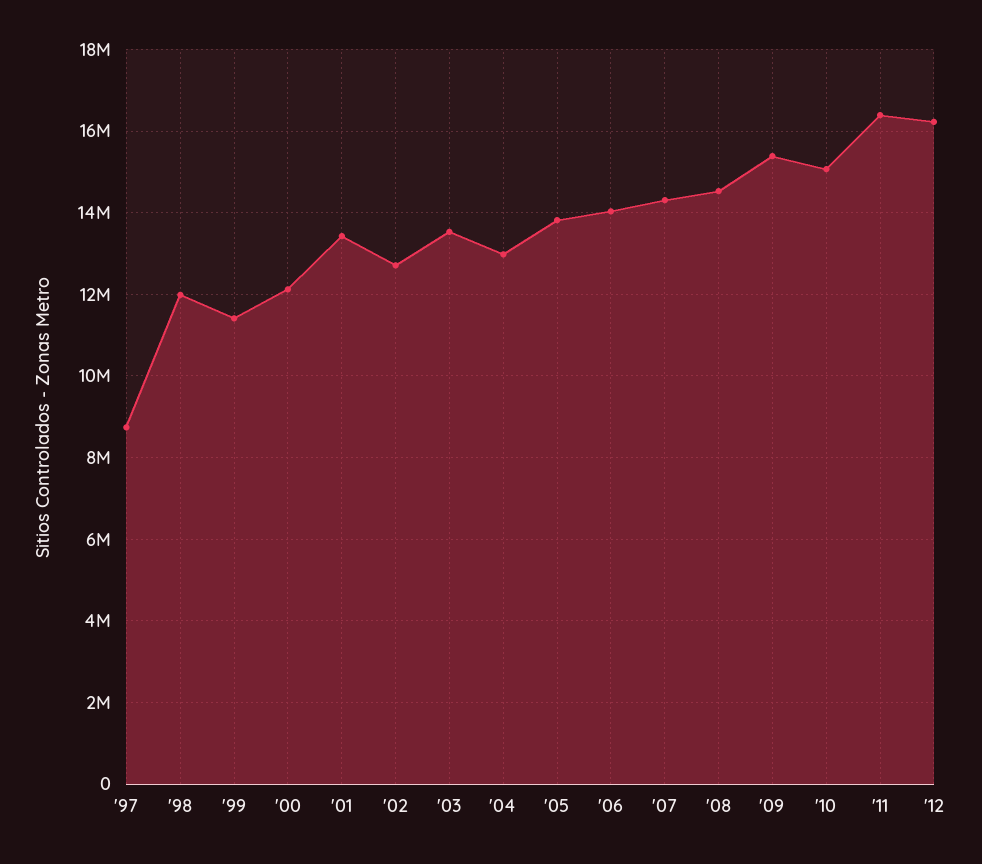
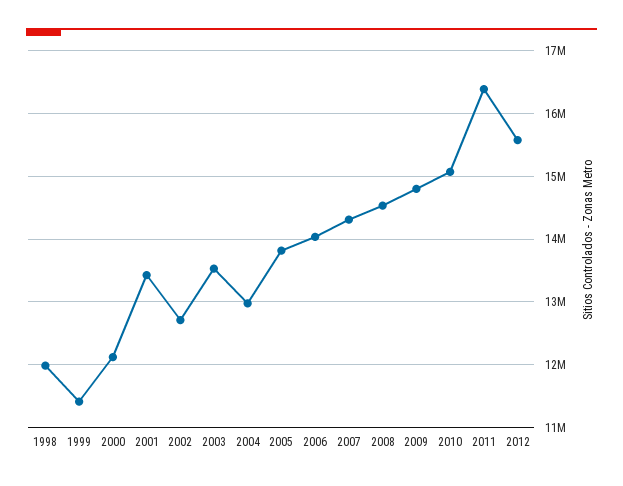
  {
-   "'97": 8800000,
    "'98": 12000000,
    "'99": 11400000,
    "'00": 12100000,
    "'01": 13400000,
    "'02": 12700000,
    "'03": 13500000,
    "'04": 13000000,
    "'05": 13800000,
    "'06": 14000000,
    "'07": 14300000,
    "'08": 14500000,
-   "'09": 15400000,
+   "'09": 14800000,
    "'10": 15100000,
    "'11": 16400000,
-   "'12": 16200000
+   "'12": 15600000
  }

